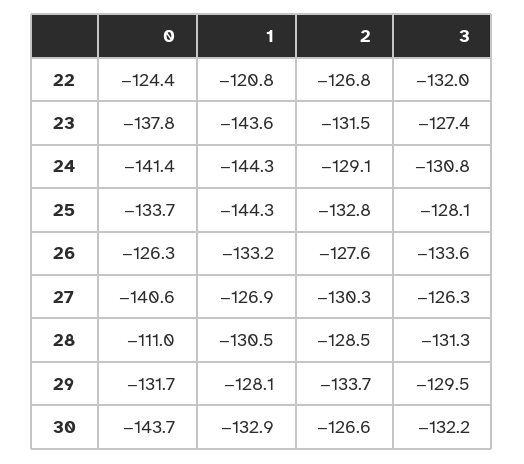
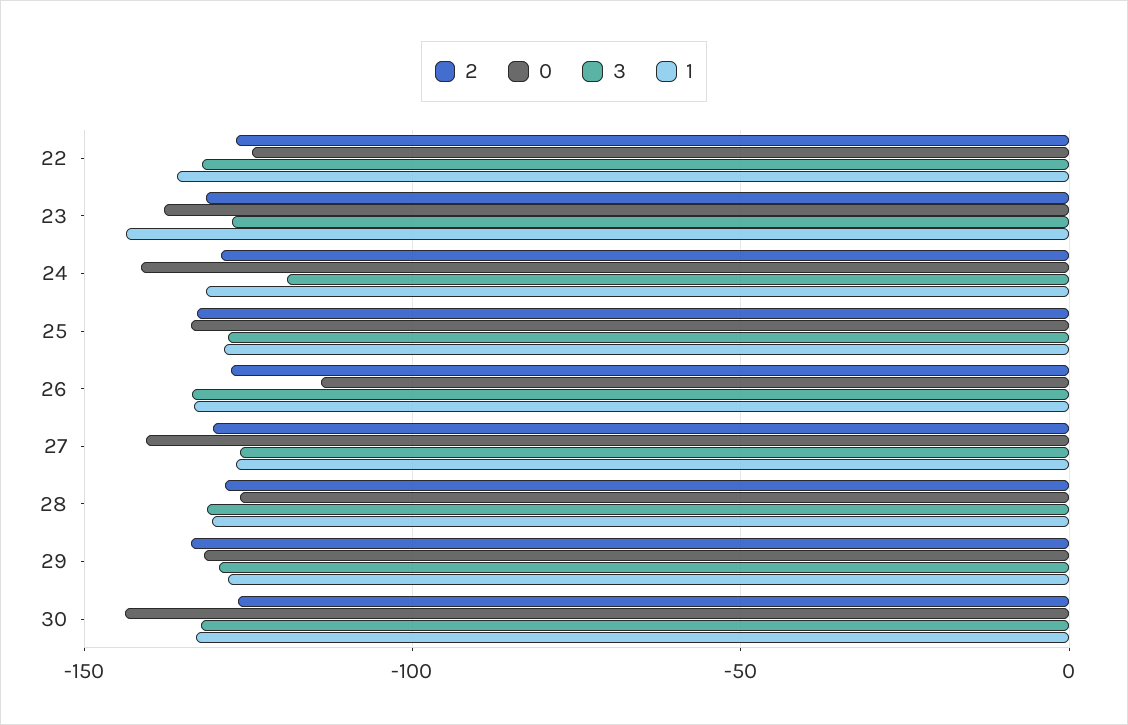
  {
    "0": {
      "22": -124.4,
      "23": -137.8,
      "24": -141.4,
      "25": -133.7,
-     "26": -126.3,
+     "26": -115,
      "27": -140.6,
-     "28": -111,
+     "28": -125,
      "29": -131.7,
      "30": -143.7
    },
    "1": {
-     "22": -120.8,
+     "22": -135,
      "23": -143.6,
-     "24": -144.3,
+     "24": -130,
-     "25": -144.3,
+     "25": -130,
      "26": -133.2,
      "27": -126.9,
      "28": -130.5,
      "29": -128.1,
      "30": -132.9
    },
    "2": {
      "22": -126.8,
      "23": -131.5,
      "24": -129.1,
      "25": -132.8,
      "26": -127.6,
      "27": -130.3,
      "28": -128.5,
      "29": -133.7,
      "30": -126.6
    },
    "3": {
      "22": -132,
      "23": -127.4,
-     "24": -130.8,
+     "24": -120,
      "25": -128.1,
      "26": -133.6,
      "27": -126.3,
      "28": -131.3,
      "29": -129.5,
      "30": -132.2
    }
  }

